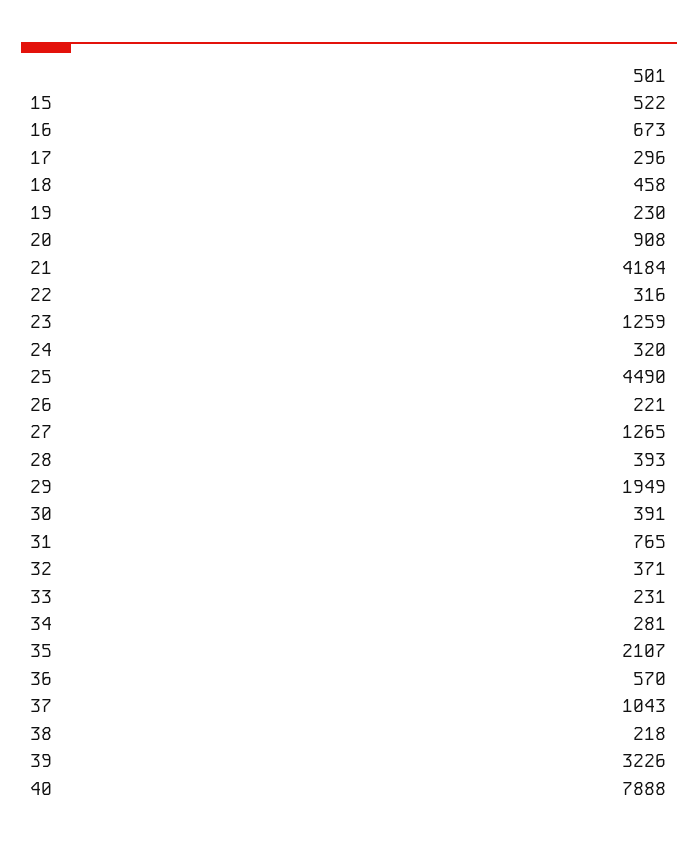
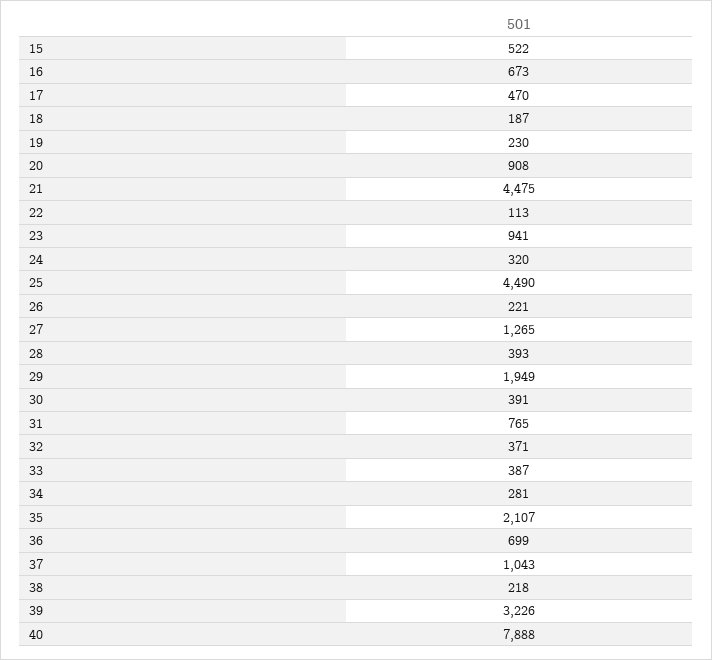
  {
    "15": 522,
    "16": 673,
-   "17": 296,
+   "17": 470,
-   "18": 458,
+   "18": 187,
    "19": 230,
    "20": 908,
-   "21": 4184,
+   "21": 4475,
-   "22": 316,
+   "22": 113,
-   "23": 1259,
+   "23": 941,
    "24": 320,
    "25": 4490,
    "26": 221,
    "27": 1265,
    "28": 393,
    "29": 1949,
    "30": 391,
    "31": 765,
    "32": 371,
-   "33": 231,
+   "33": 387,
    "34": 281,
    "35": 2107,
-   "36": 570,
+   "36": 699,
    "37": 1043,
    "38": 218,
    "39": 3226,
    "40": 7888
  }

